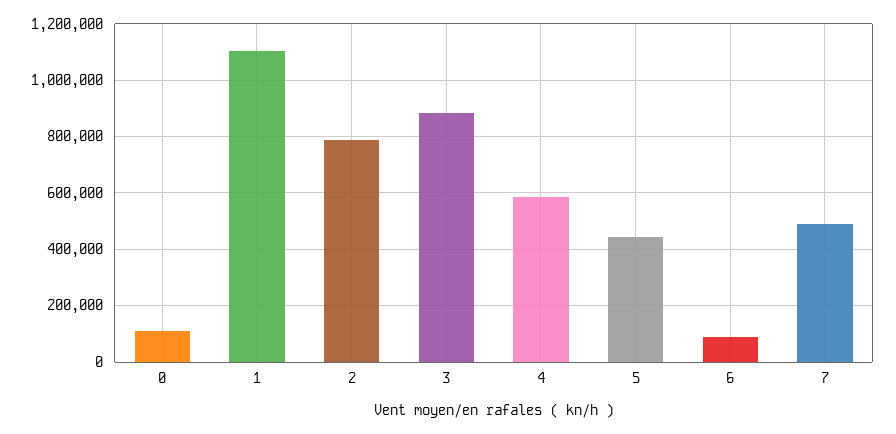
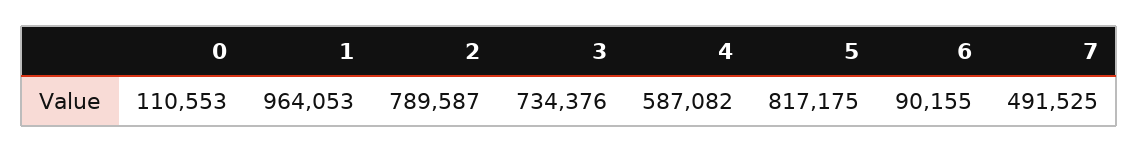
  {
    "0": 110553,
-   "1": 1100000,
+   "1": 964053,
    "2": 789587,
-   "3": 875000,
+   "3": 734376,
    "4": 587082,
-   "5": 450000,
+   "5": 817175,
    "6": 90155,
    "7": 491525
  }

